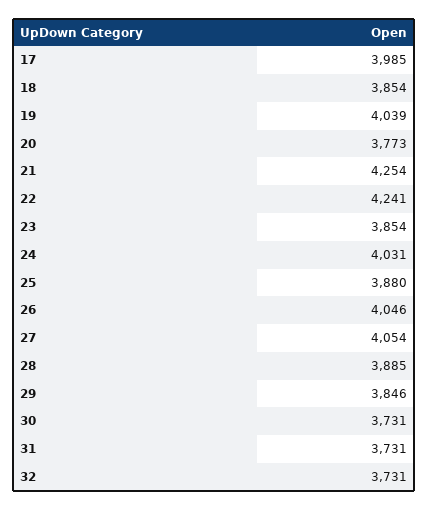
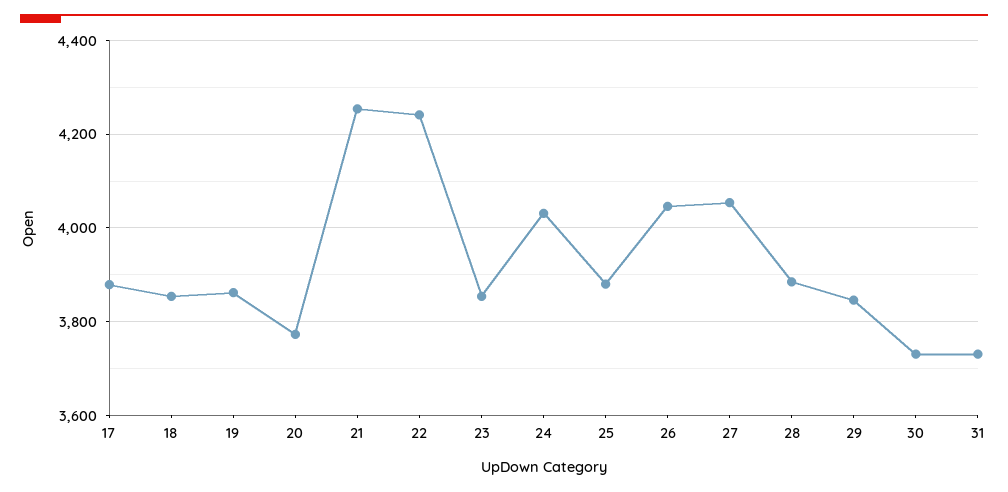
  {
-   "17": 3985,
+   "17": 3880,
    "18": 3854,
-   "19": 4039,
+   "19": 3860,
    "20": 3773,
    "21": 4254,
    "22": 4241,
    "23": 3854,
    "24": 4031,
    "25": 3880,
    "26": 4046,
    "27": 4054,
    "28": 3885,
    "29": 3846,
    "30": 3731,
-   "31": 3731,
+   "31": 3731
-   "32": 3731
  }

